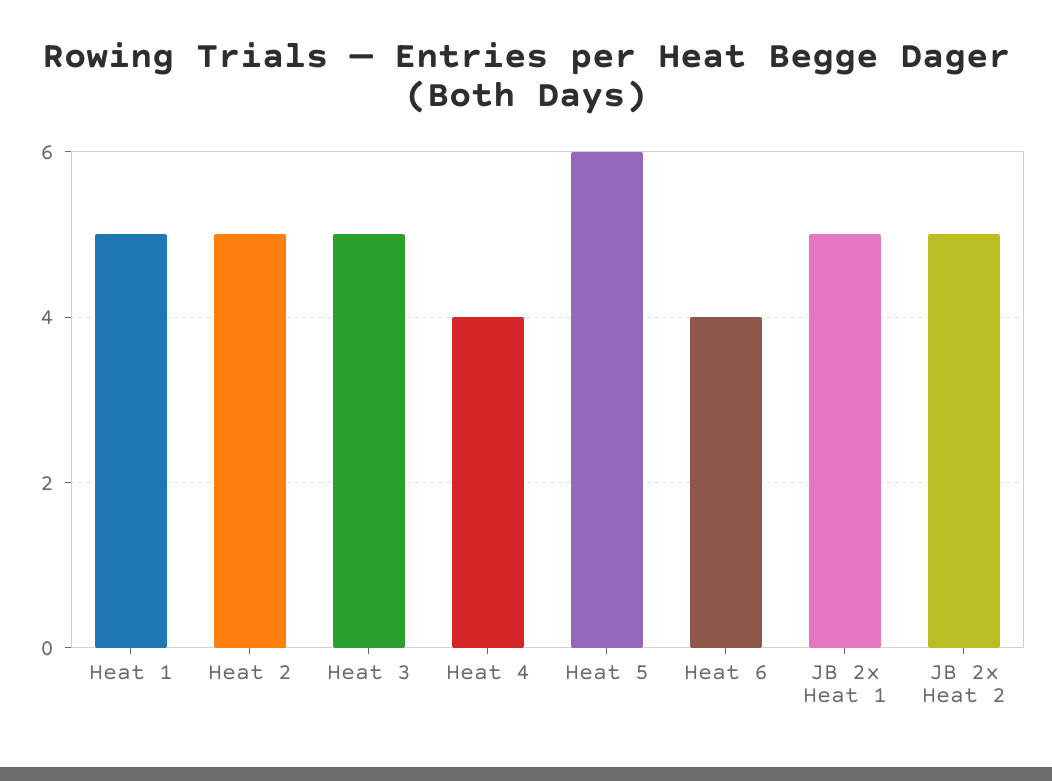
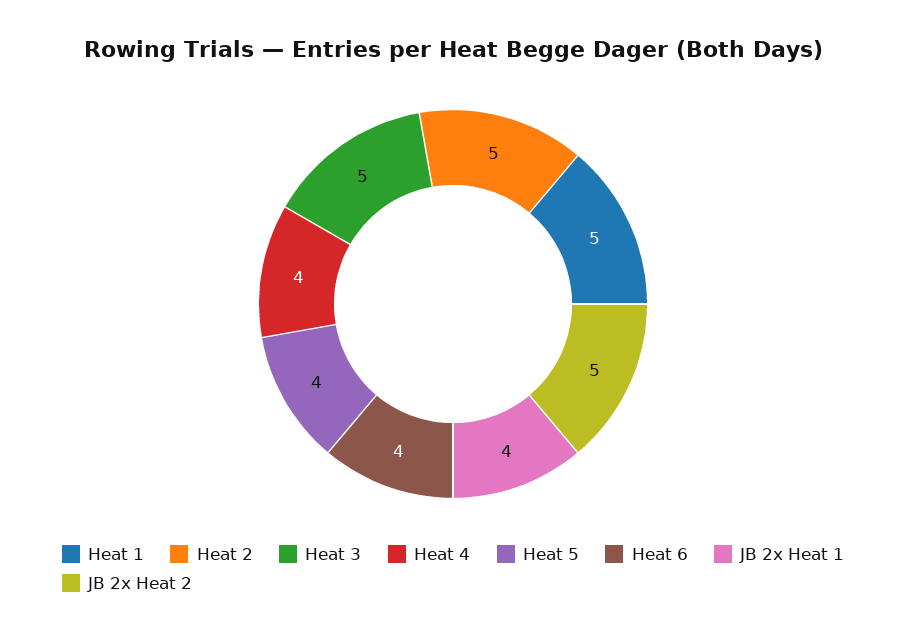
  {
    "Heat 1": 5,
    "Heat 2": 5,
    "Heat 3": 5,
    "Heat 4": 4,
-   "Heat 5": 6,
+   "Heat 5": 4,
    "Heat 6": 4,
-   "JB 2x Heat 1": 5,
+   "JB 2x Heat 1": 4,
    "JB 2x Heat 2": 5
  }

